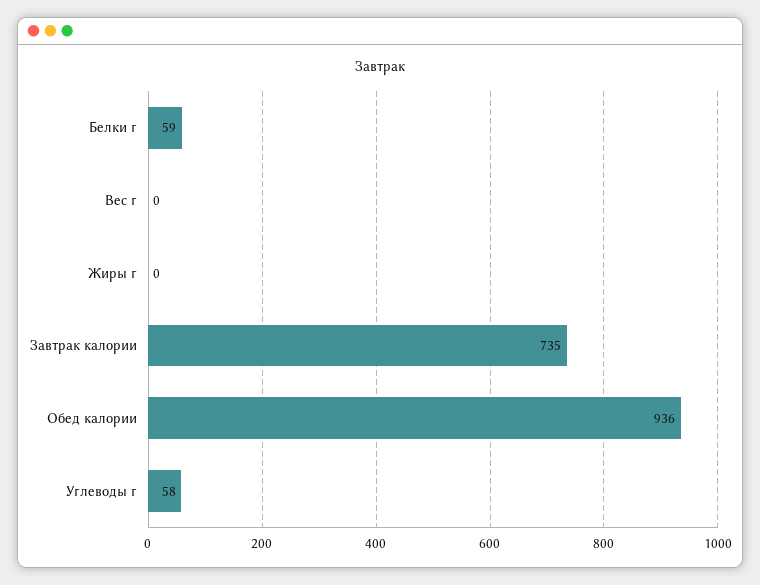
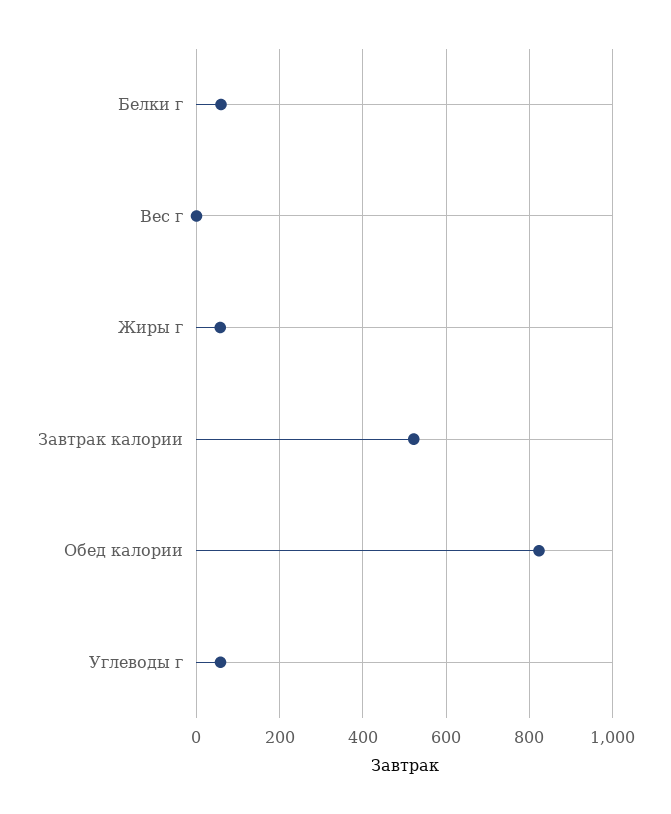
  {
    "Белки г": 59,
    "Вес г": 0,
-   "Жиры г": 0,
+   "Жиры г": 60,
-   "Завтрак калории": 735,
+   "Завтрак калории": 520,
-   "Обед калории": 936,
+   "Обед калории": 820,
    "Углеводы г": 58
  }

